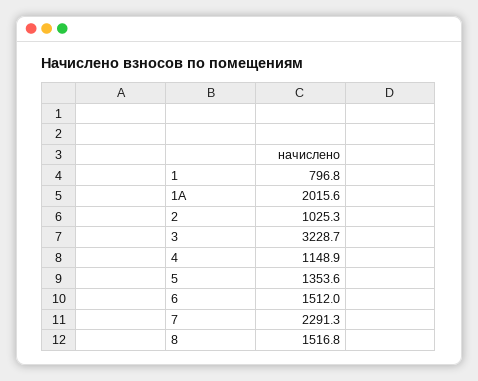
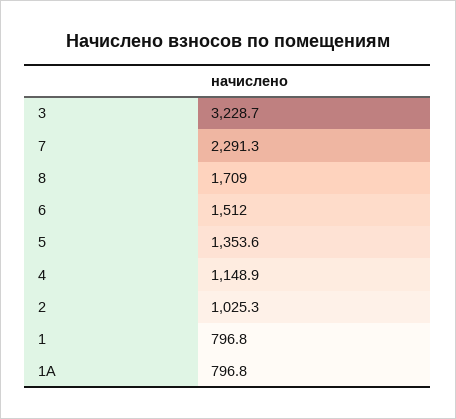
  {
    "1": 796.8,
-   "1А": 2015.6,
+   "1А": 796.8,
    "2": 1025.3,
    "3": 3228.7,
    "4": 1148.9,
    "5": 1353.6,
    "6": 1512,
    "7": 2291.3,
-   "8": 1516.8
+   "8": 1709
  }

